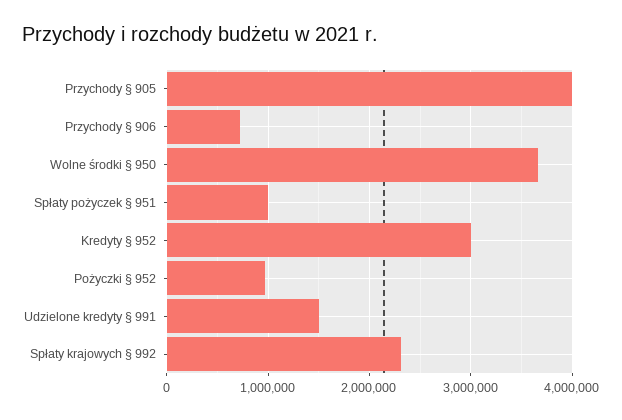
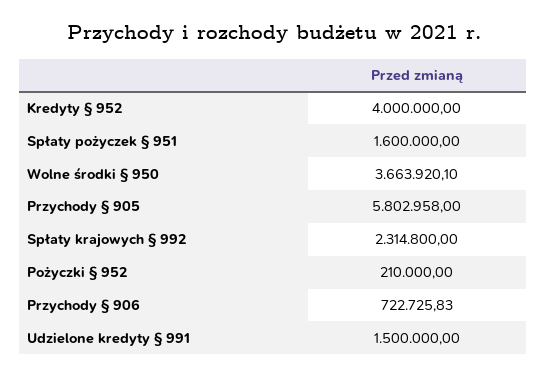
  {
-   "Przychody § 905": 4000000,
+   "Przychody § 905": 5802958,
    "Przychody § 906": 722725.83,
    "Wolne środki § 950": 3663920.1,
-   "Spłaty pożyczek § 951": 1000000,
+   "Spłaty pożyczek § 951": 1600000,
-   "Kredyty § 952": 3000000,
+   "Kredyty § 952": 4000000,
-   "Pożyczki § 952": 1000000,
+   "Pożyczki § 952": 210000,
    "Udzielone kredyty § 991": 1500000,
    "Spłaty krajowych § 992": 2314800
  }

